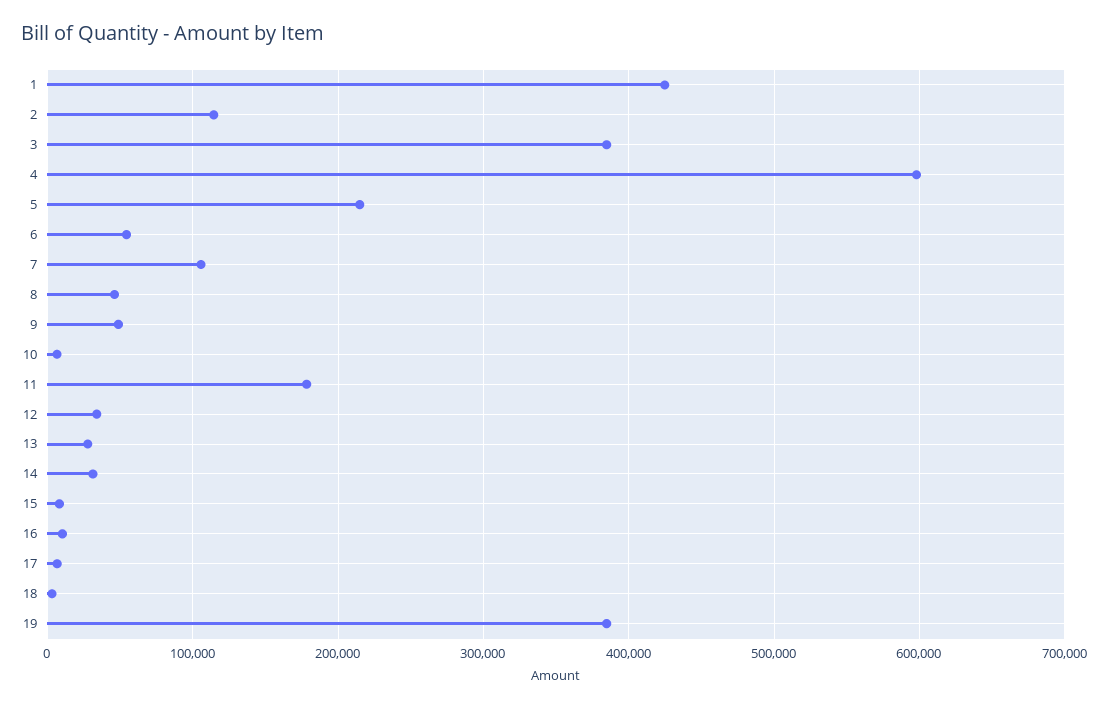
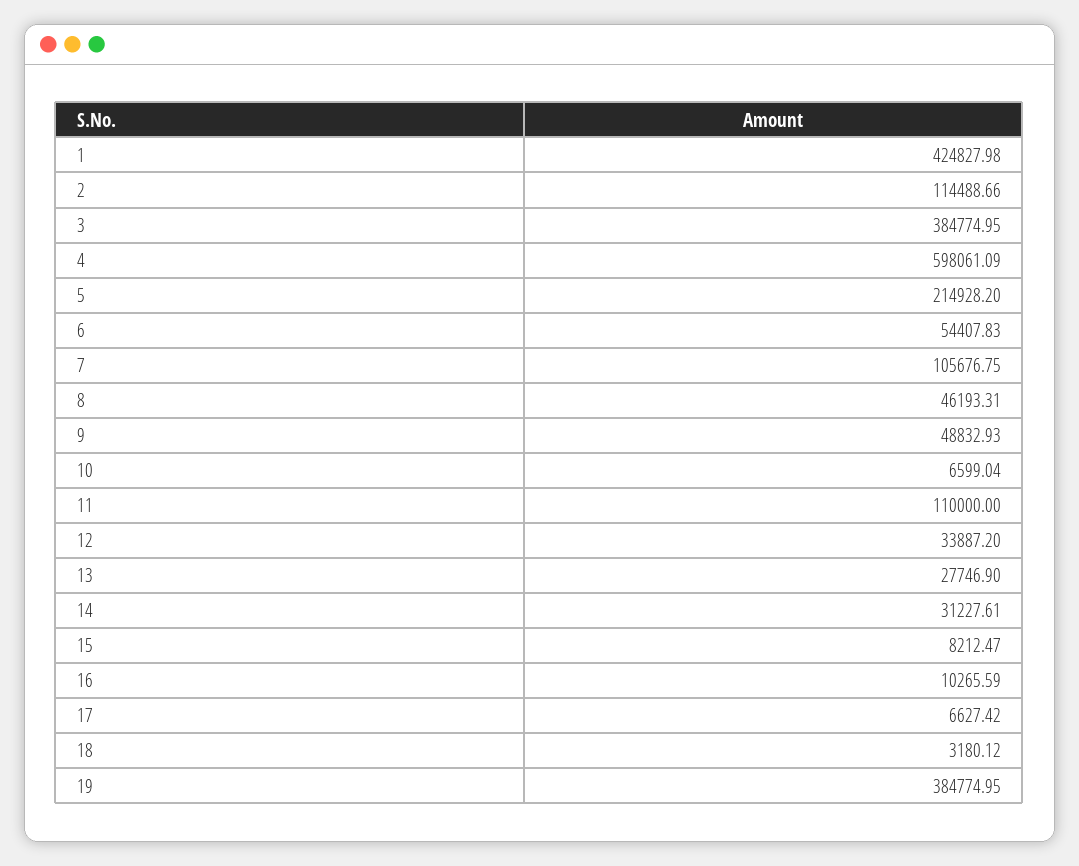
  {
    "1": 424827.98,
    "2": 114488.66,
    "3": 384774.95,
    "4": 598061.09,
    "5": 214928.2,
    "6": 54407.83,
    "7": 105676.75,
    "8": 46193.31,
    "9": 48832.93,
    "10": 6599.04,
-   "11": 180000,
+   "11": 110000,
    "12": 33887.2,
    "13": 27746.9,
    "14": 31227.61,
    "15": 8212.47,
    "16": 10265.59,
    "17": 6627.42,
    "18": 3180.12,
    "19": 384774.95
  }

